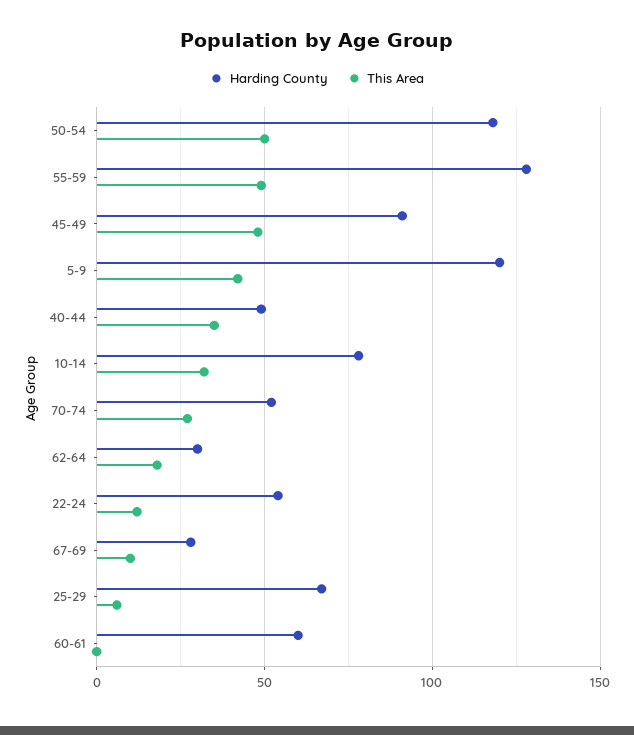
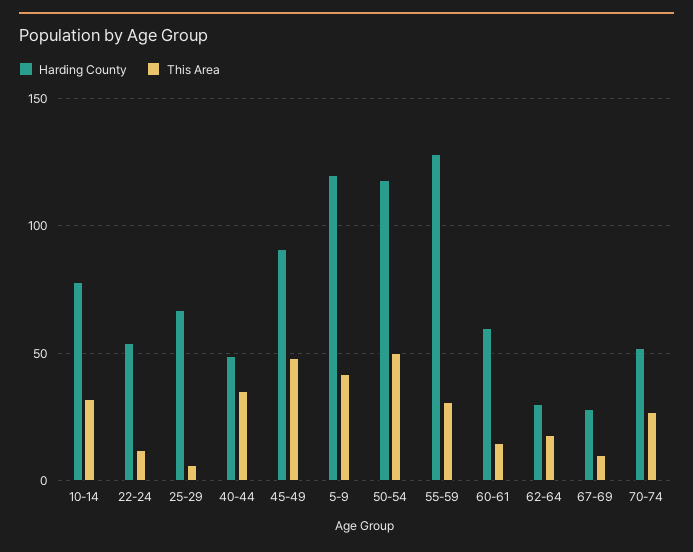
  {
    "Harding County": {
      "50-54": 120,
      "55-59": 130,
      "45-49": 90,
      "5-9": 120,
      "40-44": 50,
      "10-14": 80,
      "70-74": 50,
      "62-64": 30,
      "22-24": 55,
      "67-69": 30,
      "25-29": 65,
      "60-61": 60
    },
    "This Area": {
      "50-54": 50,
-     "55-59": 50,
+     "55-59": 30,
      "45-49": 50,
      "5-9": 40,
      "40-44": 35,
      "10-14": 30,
      "70-74": 25,
      "62-64": 20,
      "22-24": 10,
      "67-69": 10,
      "25-29": 5,
-     "60-61": 0
+     "60-61": 15
    }
  }

